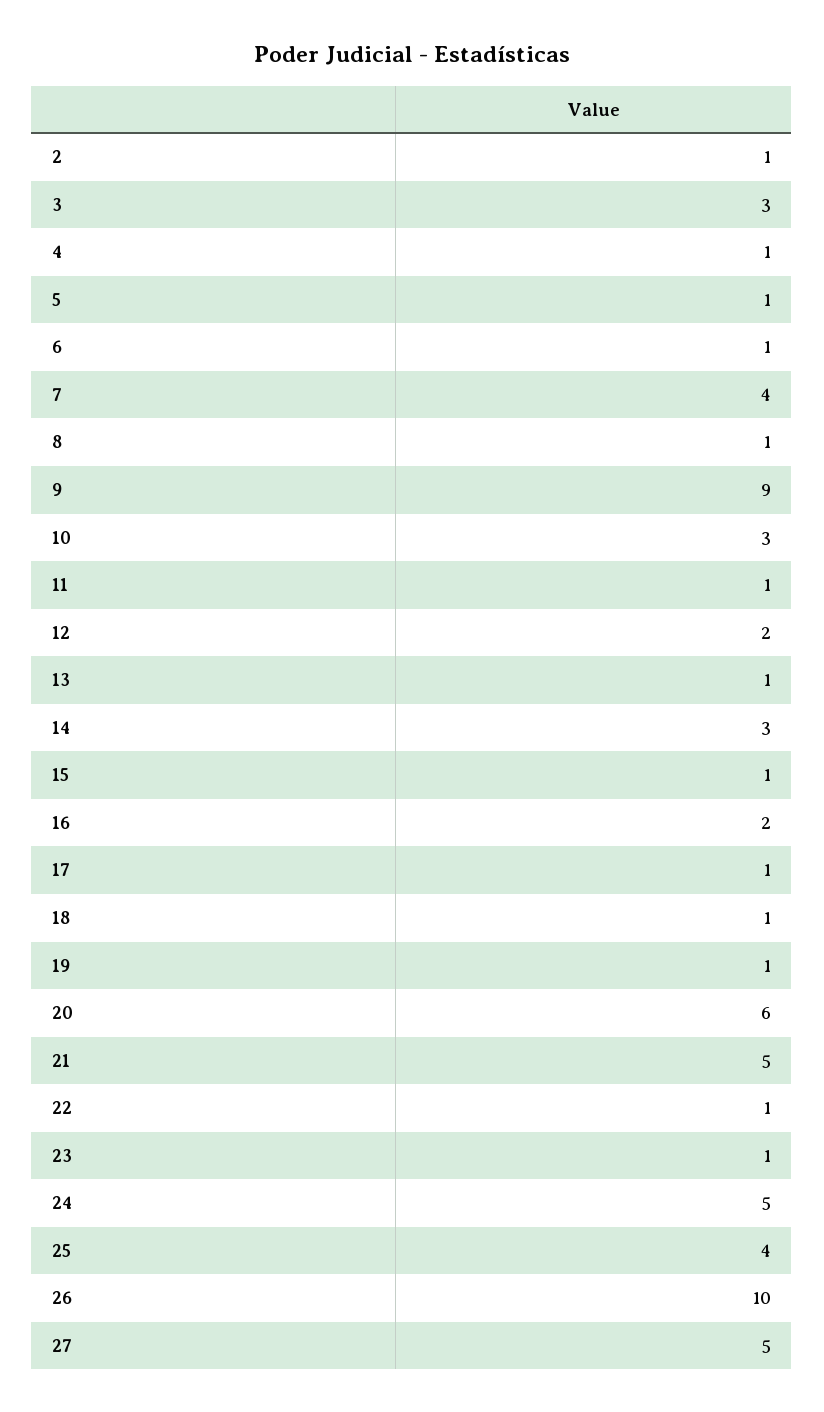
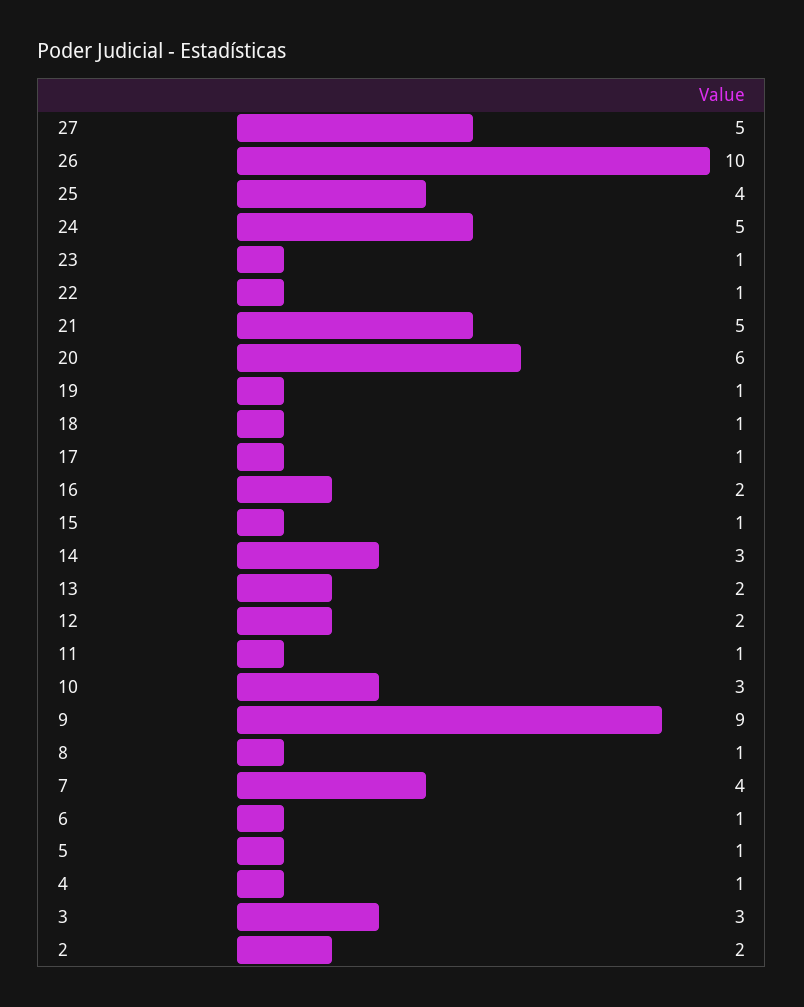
  {
-   "2": 1,
+   "2": 2,
    "3": 3,
    "4": 1,
    "5": 1,
    "6": 1,
    "7": 4,
    "8": 1,
    "9": 9,
    "10": 3,
    "11": 1,
    "12": 2,
-   "13": 1,
+   "13": 2,
    "14": 3,
    "15": 1,
    "16": 2,
    "17": 1,
    "18": 1,
    "19": 1,
    "20": 6,
    "21": 5,
    "22": 1,
    "23": 1,
    "24": 5,
    "25": 4,
    "26": 10,
    "27": 5
  }

